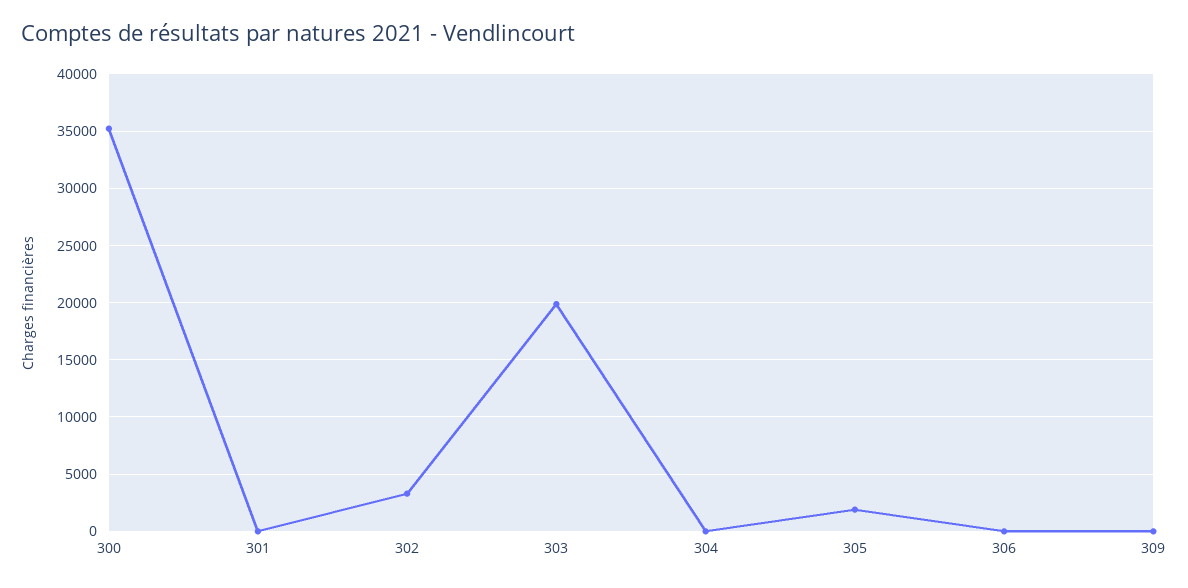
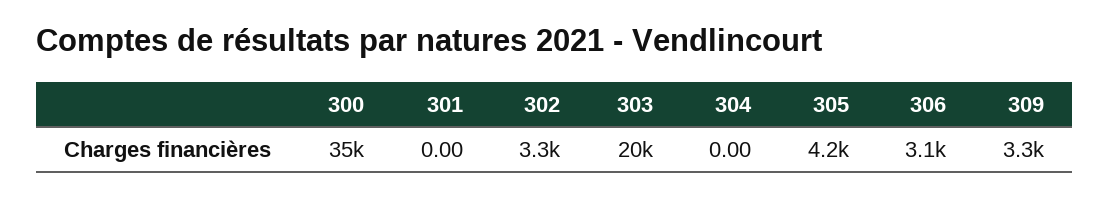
  {
    "300": 35000,
    "301": 0,
    "302": 3300,
    "303": 20000,
    "304": 0,
-   "305": 2000,
+   "305": 4200,
-   "306": 0,
+   "306": 3100,
-   "309": 0
+   "309": 3300
  }

